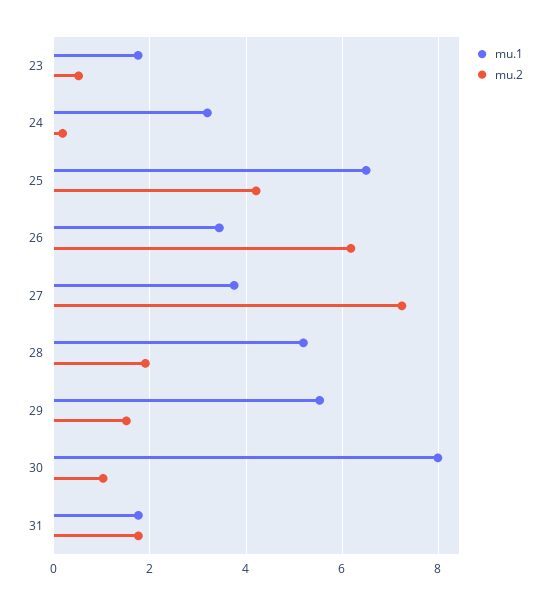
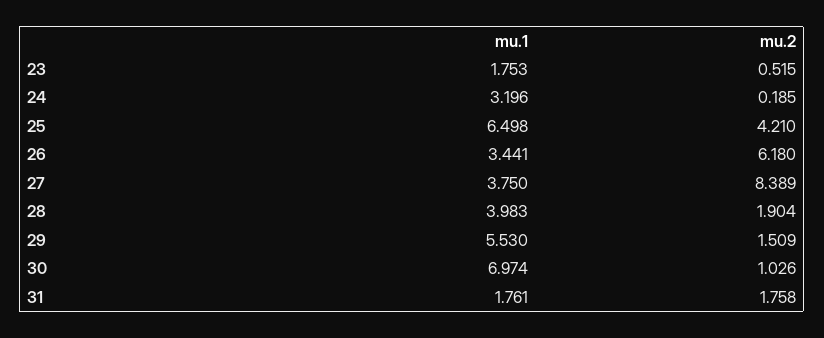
  {
    "mu.1": {
      "23": 1.753,
      "24": 3.196,
      "25": 6.498,
      "26": 3.441,
      "27": 3.75,
-     "28": 5.2,
+     "28": 3.983,
      "29": 5.53,
-     "30": 8,
+     "30": 6.974,
      "31": 1.761
    },
    "mu.2": {
      "23": 0.515,
      "24": 0.185,
      "25": 4.21,
      "26": 6.18,
-     "27": 7.2,
+     "27": 8.389,
      "28": 1.904,
      "29": 1.509,
      "30": 1.026,
      "31": 1.758
    }
  }

